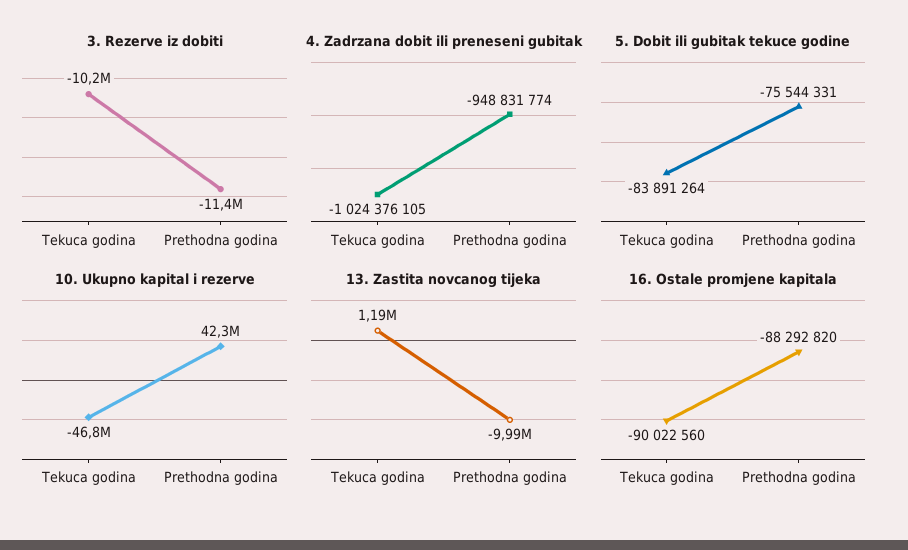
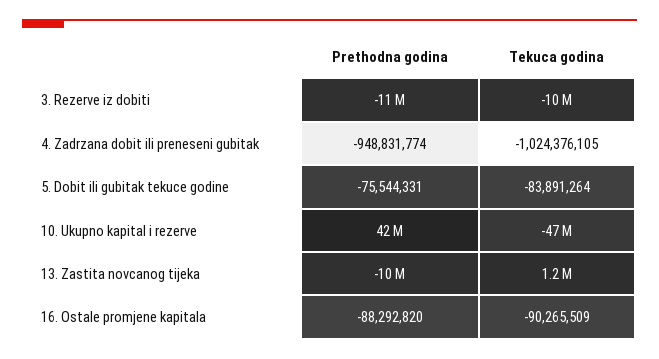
  {
    "3. Rezerve iz dobiti": {
      "Tekuca godina": -10200000,
      "Prethodna godina": -11400000
    },
    "4. Zadrzana dobit ili preneseni gubitak": {
      "Tekuca godina": -1024376105,
      "Prethodna godina": -948831774
    },
    "5. Dobit ili gubitak tekuce godine": {
      "Tekuca godina": -83891264,
      "Prethodna godina": -75544331
    },
    "10. Ukupno kapital i rezerve": {
      "Tekuca godina": -46800000,
      "Prethodna godina": 42300000
    },
    "13. Zastita novcanog tijeka": {
      "Tekuca godina": 1190000,
      "Prethodna godina": -9990000
    },
    "16. Ostale promjene kapitala": {
-     "Tekuca godina": -90022560,
+     "Tekuca godina": -90265509,
      "Prethodna godina": -88292820
    }
  }

